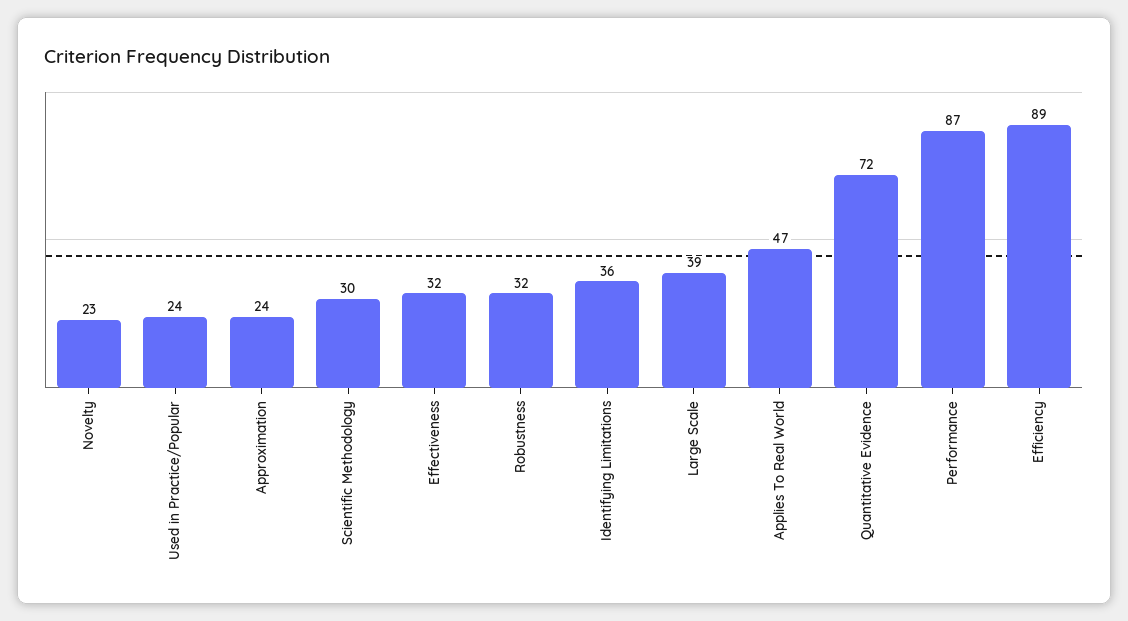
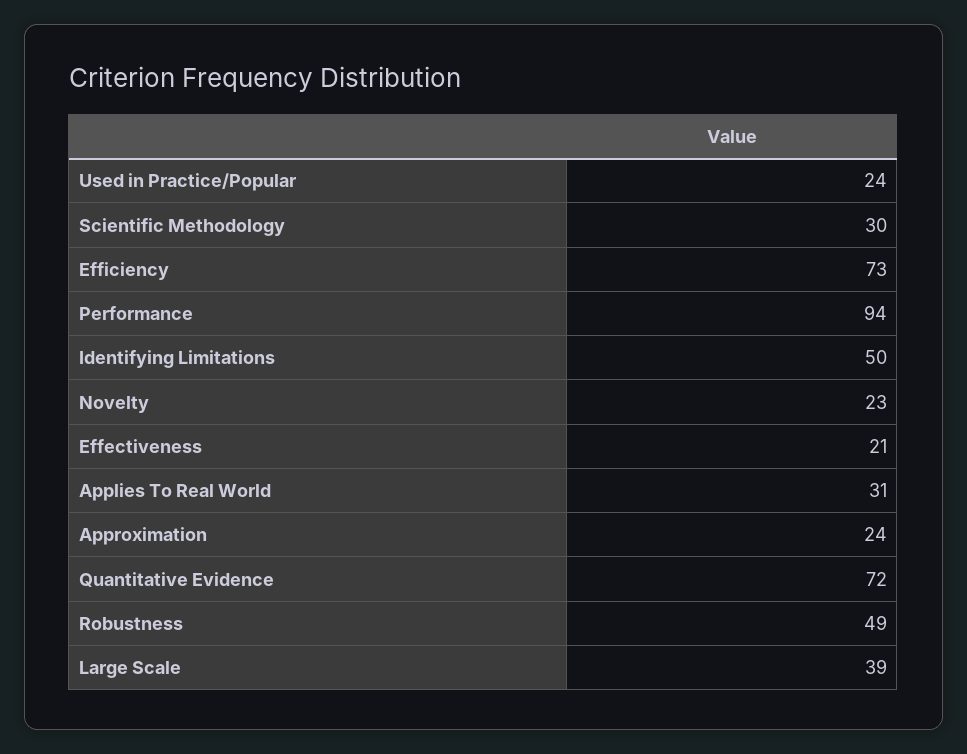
  {
    "Novelty": 23,
    "Used in Practice/Popular": 24,
    "Approximation": 24,
    "Scientific Methodology": 30,
-   "Effectiveness": 32,
+   "Effectiveness": 21,
-   "Robustness": 32,
+   "Robustness": 49,
-   "Identifying Limitations": 36,
+   "Identifying Limitations": 50,
    "Large Scale": 39,
-   "Applies To Real World": 47,
+   "Applies To Real World": 31,
    "Quantitative Evidence": 72,
-   "Performance": 87,
+   "Performance": 94,
-   "Efficiency": 89
+   "Efficiency": 73
  }

